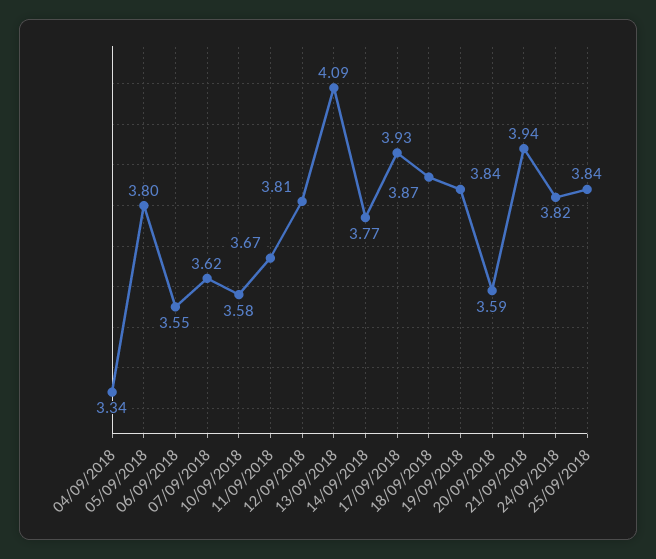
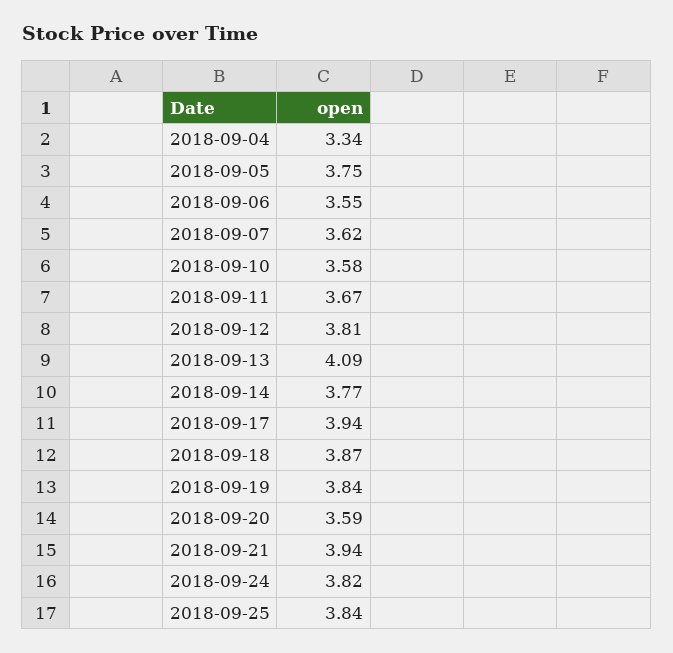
  {
    "04/09/2018": 3.34,
-   "05/09/2018": 3.8,
+   "05/09/2018": 3.75,
    "06/09/2018": 3.55,
    "07/09/2018": 3.62,
    "10/09/2018": 3.58,
    "11/09/2018": 3.67,
    "12/09/2018": 3.81,
    "13/09/2018": 4.09,
    "14/09/2018": 3.77,
-   "17/09/2018": 3.93,
+   "17/09/2018": 3.94,
    "18/09/2018": 3.87,
    "19/09/2018": 3.84,
    "20/09/2018": 3.59,
    "21/09/2018": 3.94,
    "24/09/2018": 3.82,
    "25/09/2018": 3.84
  }

